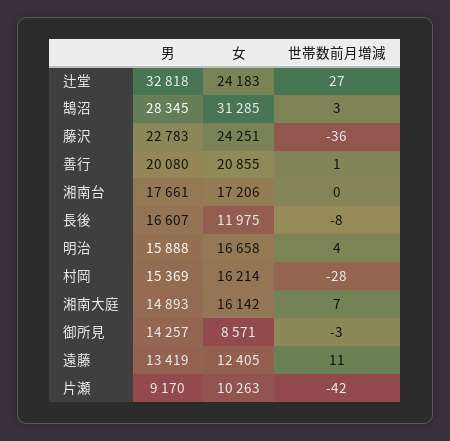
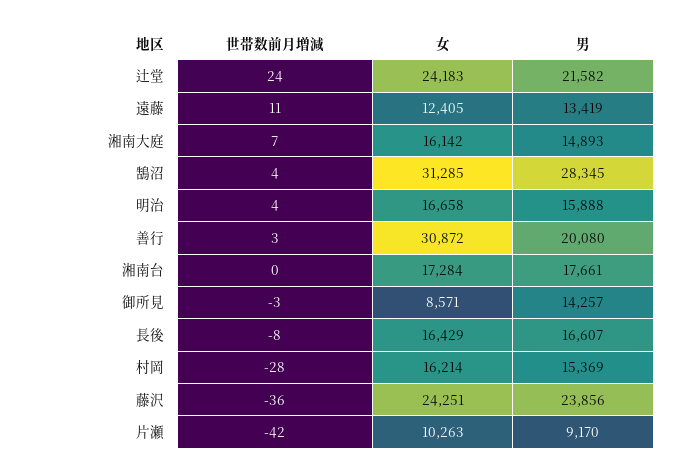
  {
    "男": {
-     "辻堂": 32818,
+     "辻堂": 21582,
      "鵠沼": 28345,
-     "藤沢": 22783,
+     "藤沢": 23856,
      "善行": 20080,
      "湘南台": 17661,
      "長後": 16607,
      "明治": 15888,
      "村岡": 15369,
      "湘南大庭": 14893,
      "御所見": 14257,
      "遠藤": 13419,
      "片瀬": 9170
    },
    "女": {
      "辻堂": 24183,
      "鵠沼": 31285,
      "藤沢": 24251,
-     "善行": 20855,
+     "善行": 30872,
-     "湘南台": 17206,
+     "湘南台": 17284,
-     "長後": 11975,
+     "長後": 16429,
      "明治": 16658,
      "村岡": 16214,
      "湘南大庭": 16142,
      "御所見": 8571,
      "遠藤": 12405,
      "片瀬": 10263
    },
    "世帯数前月増減": {
-     "辻堂": 27,
+     "辻堂": 24,
-     "鵠沼": 3,
+     "鵠沼": 4,
      "藤沢": -36,
-     "善行": 1,
+     "善行": 3,
      "湘南台": 0,
      "長後": -8,
      "明治": 4,
      "村岡": -28,
      "湘南大庭": 7,
      "御所見": -3,
      "遠藤": 11,
      "片瀬": -42
    }
  }

